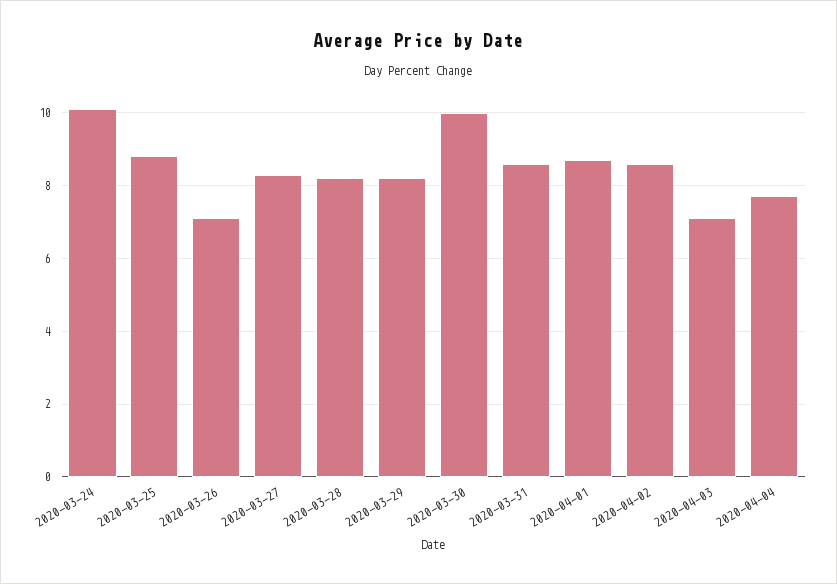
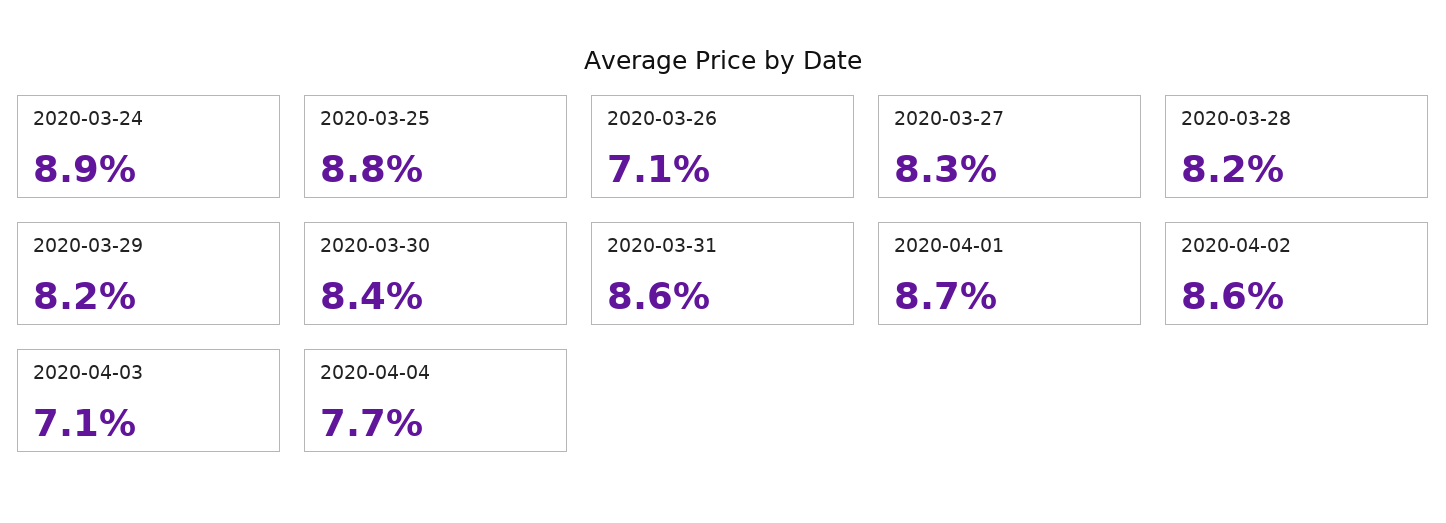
  {
-   "2020-03-24": 10,
+   "2020-03-24": 8.9,
    "2020-03-25": 8.8,
    "2020-03-26": 7.1,
    "2020-03-27": 8.3,
    "2020-03-28": 8.2,
    "2020-03-29": 8.2,
-   "2020-03-30": 10,
+   "2020-03-30": 8.4,
    "2020-03-31": 8.6,
    "2020-04-01": 8.7,
    "2020-04-02": 8.6,
    "2020-04-03": 7.1,
    "2020-04-04": 7.7
  }

